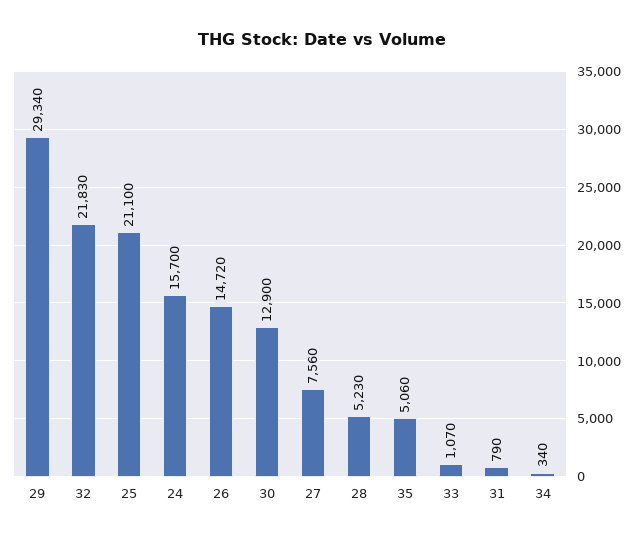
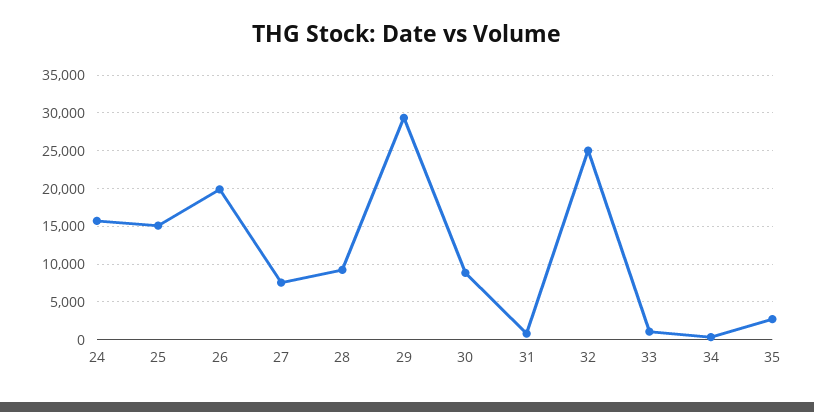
  {
    "29": 29340,
-   "32": 21830,
+   "32": 25000,
-   "25": 21100,
+   "25": 15000,
    "24": 15700,
-   "26": 14720,
+   "26": 20000,
-   "30": 12900,
+   "30": 9000,
    "27": 7560,
-   "28": 5230,
+   "28": 9000,
-   "35": 5060,
+   "35": 3000,
    "33": 1070,
    "31": 790,
    "34": 340
  }

